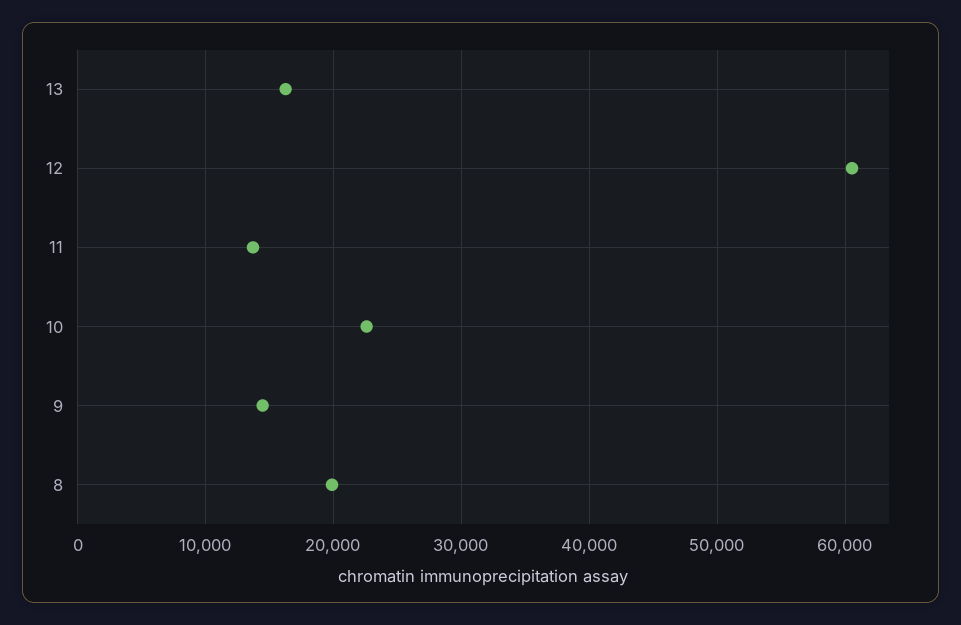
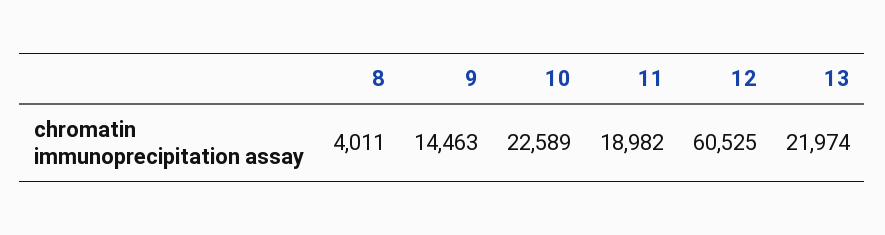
  {
-   "13": 16000,
+   "13": 21974,
    "12": 60525,
-   "11": 14000,
+   "11": 18982,
    "10": 22589,
    "9": 14463,
-   "8": 20000
+   "8": 4011
  }

